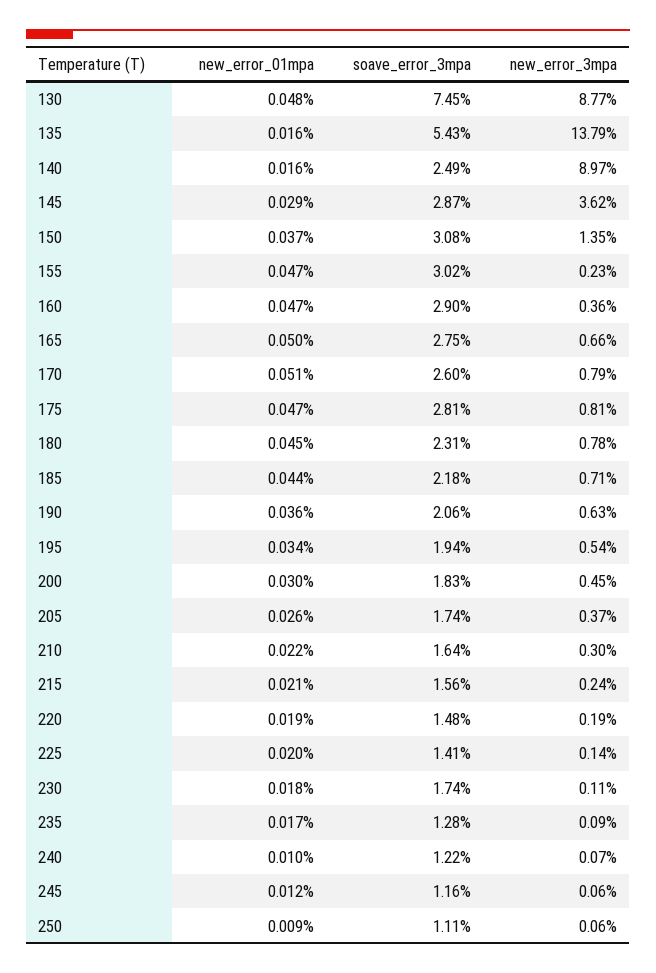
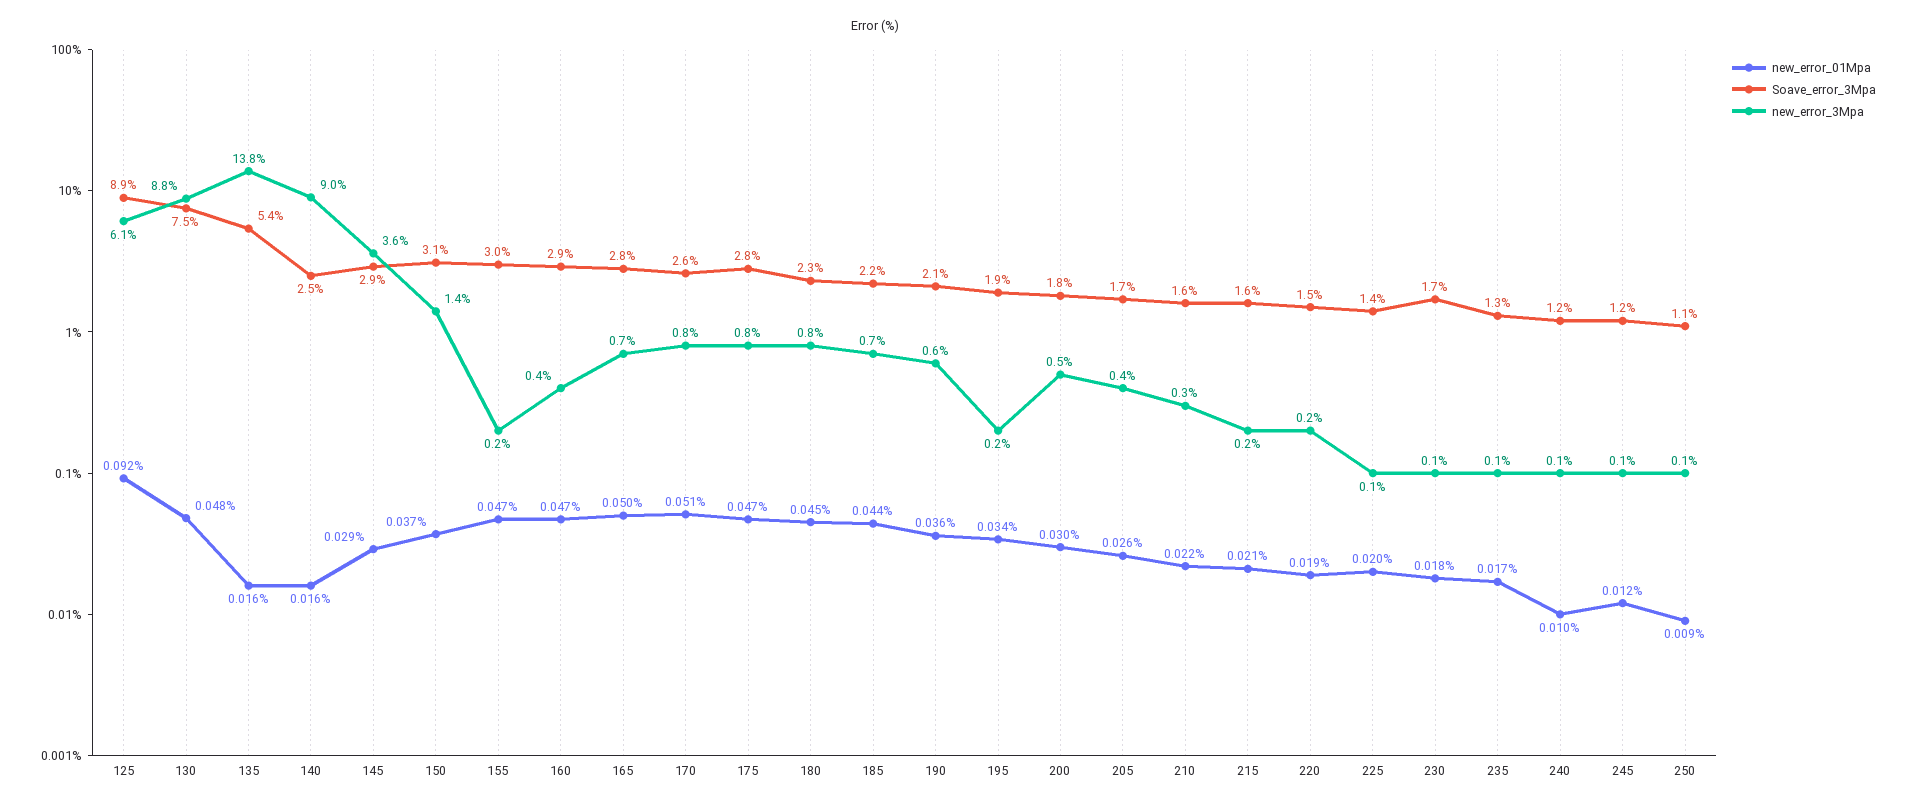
  {
    "new_error_01mpa": {
      "130": 0.048,
      "135": 0.016,
      "140": 0.016,
      "145": 0.029,
      "150": 0.037,
      "155": 0.047,
      "160": 0.047,
      "165": 0.05,
      "170": 0.051,
      "175": 0.047,
      "180": 0.045,
      "185": 0.044,
      "190": 0.036,
      "195": 0.034,
      "200": 0.03,
      "205": 0.026,
      "210": 0.022,
      "215": 0.021,
      "220": 0.019,
      "225": 0.02,
      "230": 0.018,
      "235": 0.017,
      "240": 0.01,
      "245": 0.012,
-     "250": 0.009
+     "250": 0.009,
+     "125": 0.092
    },
    "soave_error_3mpa": {
      "130": 7.45,
      "135": 5.43,
      "140": 2.49,
      "145": 2.87,
      "150": 3.08,
      "155": 3.02,
      "160": 2.9,
      "165": 2.75,
      "170": 2.6,
      "175": 2.81,
      "180": 2.31,
      "185": 2.18,
      "190": 2.06,
      "195": 1.94,
      "200": 1.83,
      "205": 1.74,
      "210": 1.64,
      "215": 1.56,
      "220": 1.48,
      "225": 1.41,
      "230": 1.74,
      "235": 1.28,
      "240": 1.22,
      "245": 1.16,
-     "250": 1.11
+     "250": 1.11,
+     "125": 8.9
    },
    "new_error_3mpa": {
      "130": 8.77,
      "135": 13.79,
      "140": 8.97,
      "145": 3.62,
      "150": 1.35,
      "155": 0.23,
      "160": 0.36,
      "165": 0.66,
      "170": 0.79,
      "175": 0.81,
      "180": 0.78,
      "185": 0.71,
      "190": 0.63,
-     "195": 0.54,
+     "195": 0.2,
      "200": 0.45,
      "205": 0.37,
      "210": 0.3,
      "215": 0.24,
      "220": 0.19,
      "225": 0.14,
      "230": 0.11,
      "235": 0.09,
      "240": 0.07,
      "245": 0.06,
-     "250": 0.06
+     "250": 0.06,
+     "125": 6.1
    }
  }

